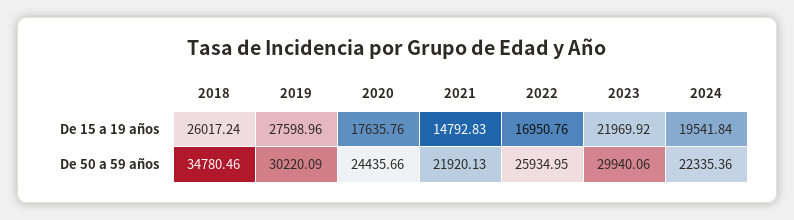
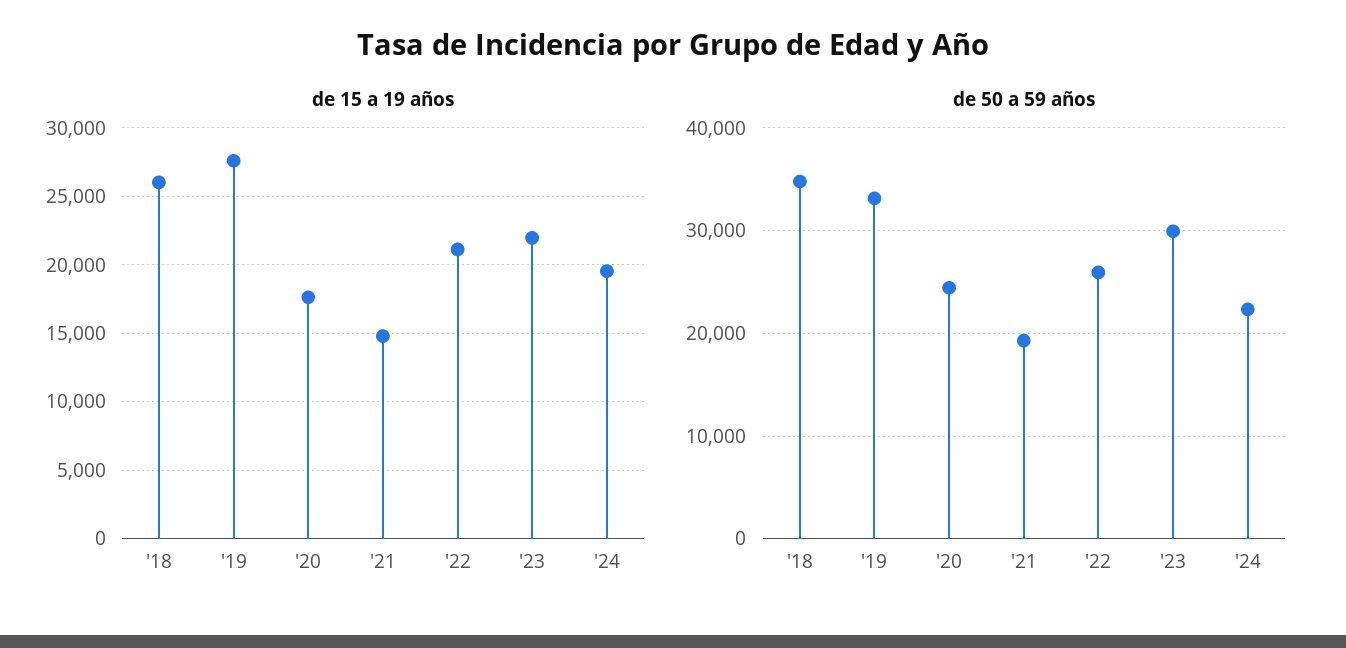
  {
    "De 15 a 19 años": {
      "2018": 26017.24,
      "2019": 27598.96,
      "2020": 17635.76,
      "2021": 14792.83,
-     "2022": 16950.76,
+     "2022": 21000,
      "2023": 21969.92,
      "2024": 19541.84
    },
    "De 50 a 59 años": {
      "2018": 34780.46,
-     "2019": 30220.09,
+     "2019": 33000,
      "2020": 24435.66,
-     "2021": 21920.13,
+     "2021": 19000,
      "2022": 25934.95,
      "2023": 29940.06,
      "2024": 22335.36
    }
  }

